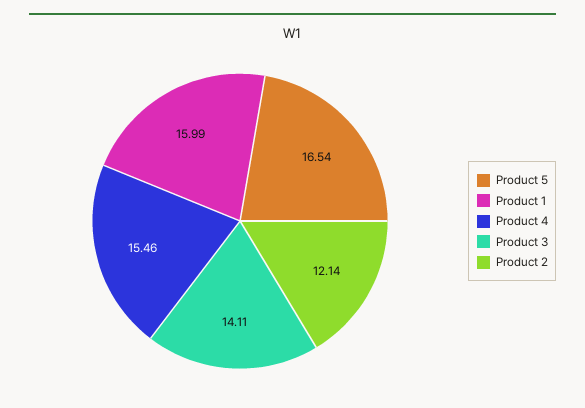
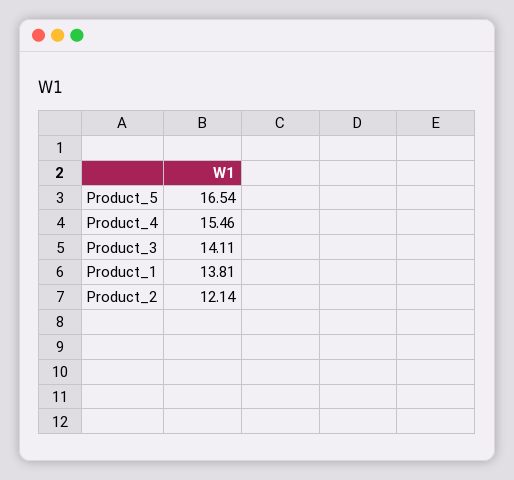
  {
    "Product 5": 16.54,
-   "Product 1": 15.99,
+   "Product 1": 13.81,
    "Product 4": 15.46,
    "Product 3": 14.11,
    "Product 2": 12.14
  }

